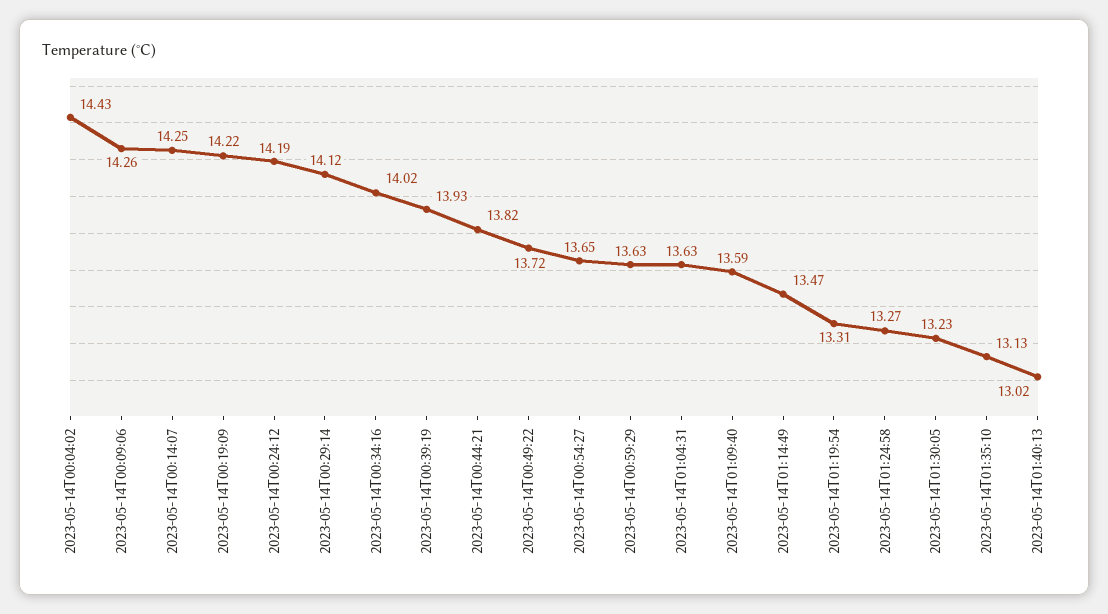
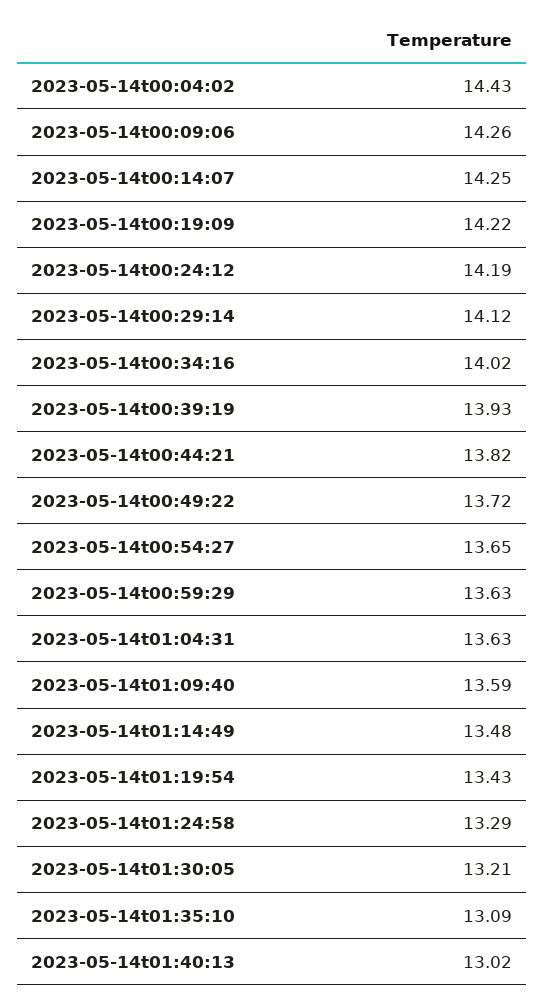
  {
    "2023-05-14T00:04:02": 14.43,
    "2023-05-14T00:09:06": 14.26,
    "2023-05-14T00:14:07": 14.25,
    "2023-05-14T00:19:09": 14.22,
    "2023-05-14T00:24:12": 14.19,
    "2023-05-14T00:29:14": 14.12,
    "2023-05-14T00:34:16": 14.02,
    "2023-05-14T00:39:19": 13.93,
    "2023-05-14T00:44:21": 13.82,
    "2023-05-14T00:49:22": 13.72,
    "2023-05-14T00:54:27": 13.65,
    "2023-05-14T00:59:29": 13.63,
    "2023-05-14T01:04:31": 13.63,
    "2023-05-14T01:09:40": 13.59,
-   "2023-05-14T01:14:49": 13.47,
+   "2023-05-14T01:14:49": 13.48,
-   "2023-05-14T01:19:54": 13.31,
+   "2023-05-14T01:19:54": 13.43,
-   "2023-05-14T01:24:58": 13.27,
+   "2023-05-14T01:24:58": 13.29,
-   "2023-05-14T01:30:05": 13.23,
+   "2023-05-14T01:30:05": 13.21,
-   "2023-05-14T01:35:10": 13.13,
+   "2023-05-14T01:35:10": 13.09,
    "2023-05-14T01:40:13": 13.02
  }

